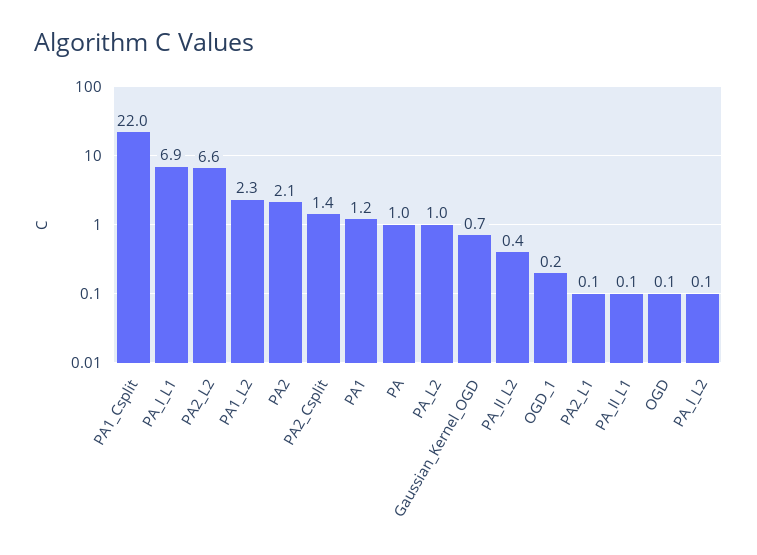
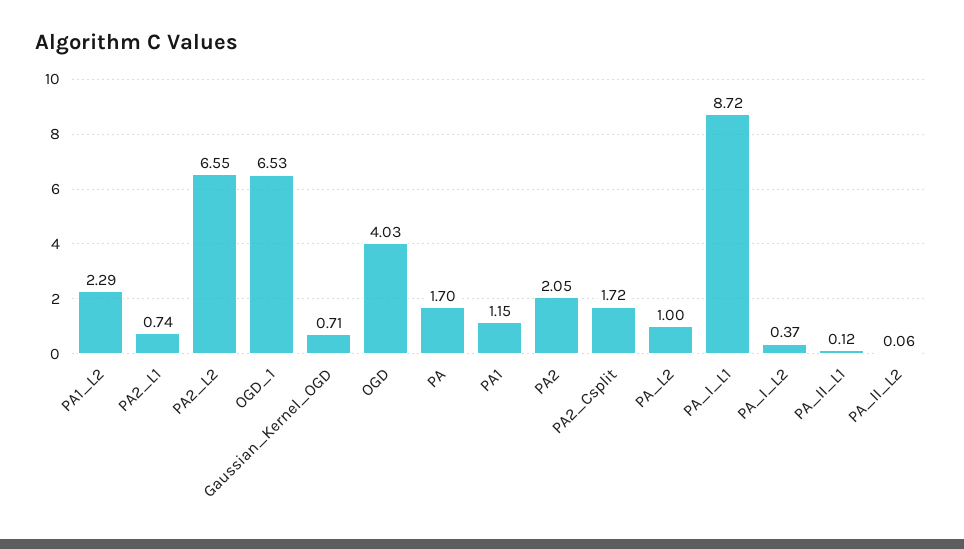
  {
-   "PA1_Csplit": 22,
-   "PA_I_L1": 6.9,
+   "PA_I_L1": 8.72,
    "PA2_L2": 6.55,
    "PA1_L2": 2.29,
    "PA2": 2.05,
-   "PA2_Csplit": 1.4,
+   "PA2_Csplit": 1.72,
    "PA1": 1.15,
-   "PA": 1,
+   "PA": 1.7,
    "PA_L2": 1,
    "Gaussian_Kernel_OGD": 0.71,
-   "PA_II_L2": 0.4,
+   "PA_II_L2": 0.06,
-   "OGD_1": 0.2,
+   "OGD_1": 6.53,
-   "PA2_L1": 0.1,
+   "PA2_L1": 0.74,
    "PA_II_L1": 0.12,
-   "OGD": 0.1,
+   "OGD": 4.03,
-   "PA_I_L2": 0.1
+   "PA_I_L2": 0.37
  }

